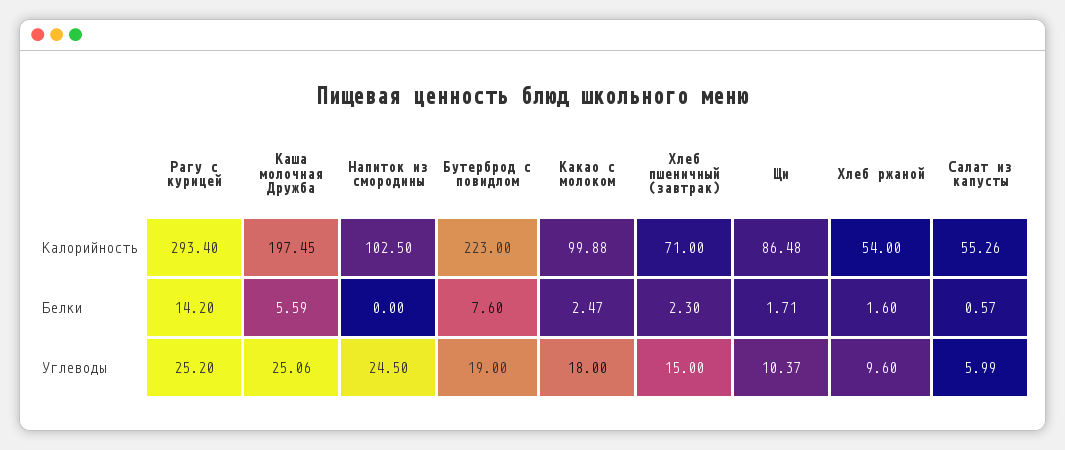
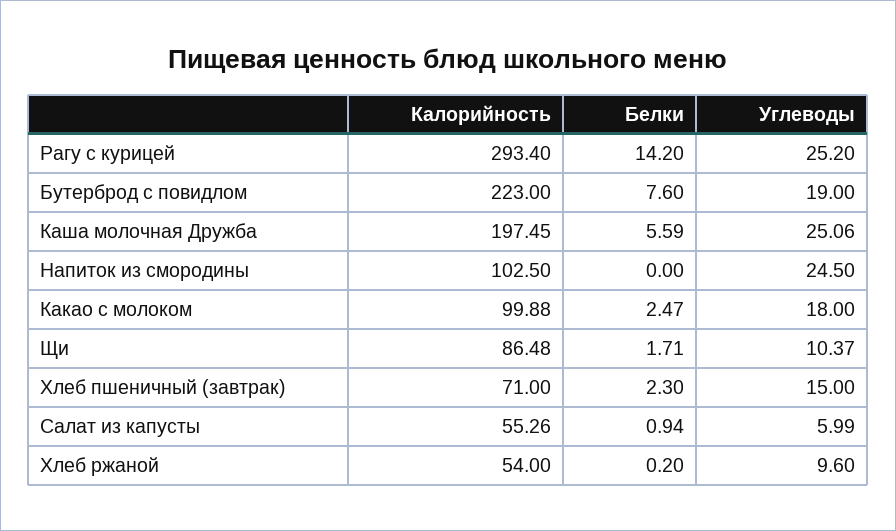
  {
    "Рагу с курицей": {
      "Калорийность": 293.4,
      "Белки": 14.2,
      "Углеводы": 25.2
    },
    "Каша молочная Дружба": {
      "Калорийность": 197.45,
      "Белки": 5.59,
      "Углеводы": 25.06
    },
    "Напиток из смородины": {
      "Калорийность": 102.5,
      "Белки": 0,
      "Углеводы": 24.5
    },
    "Бутерброд с повидлом": {
      "Калорийность": 223,
      "Белки": 7.6,
      "Углеводы": 19
    },
    "Какао с молоком": {
      "Калорийность": 99.88,
      "Белки": 2.47,
      "Углеводы": 18
    },
    "Хлеб пшеничный (завтрак)": {
      "Калорийность": 71,
      "Белки": 2.3,
      "Углеводы": 15
    },
    "Щи": {
      "Калорийность": 86.48,
      "Белки": 1.71,
      "Углеводы": 10.37
    },
    "Хлеб ржаной": {
      "Калорийность": 54,
-     "Белки": 1.6,
+     "Белки": 0.2,
      "Углеводы": 9.6
    },
    "Салат из капусты": {
      "Калорийность": 55.26,
-     "Белки": 0.57,
+     "Белки": 0.94,
      "Углеводы": 5.99
    }
  }

